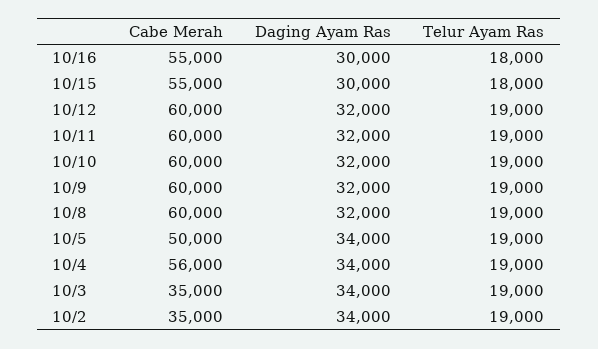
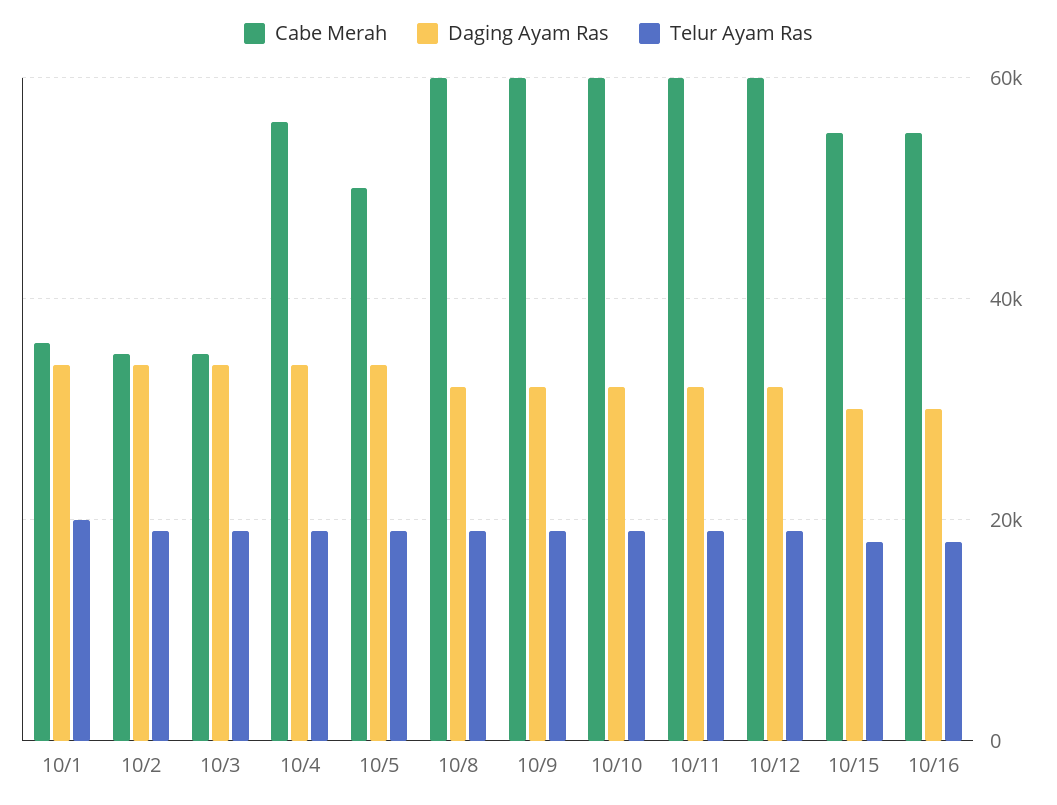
  {
    "Cabe Merah": {
      "10/16": 55000,
      "10/15": 55000,
      "10/12": 60000,
      "10/11": 60000,
      "10/10": 60000,
      "10/9": 60000,
      "10/8": 60000,
      "10/5": 50000,
      "10/4": 56000,
      "10/3": 35000,
-     "10/2": 35000
+     "10/2": 35000,
+     "10/1": 36000
    },
    "Daging Ayam Ras": {
      "10/16": 30000,
      "10/15": 30000,
      "10/12": 32000,
      "10/11": 32000,
      "10/10": 32000,
      "10/9": 32000,
      "10/8": 32000,
      "10/5": 34000,
      "10/4": 34000,
      "10/3": 34000,
-     "10/2": 34000
+     "10/2": 34000,
+     "10/1": 34000
    },
    "Telur Ayam Ras": {
      "10/16": 18000,
      "10/15": 18000,
      "10/12": 19000,
      "10/11": 19000,
      "10/10": 19000,
      "10/9": 19000,
      "10/8": 19000,
      "10/5": 19000,
      "10/4": 19000,
      "10/3": 19000,
-     "10/2": 19000
+     "10/2": 19000,
+     "10/1": 20000
    }
  }

